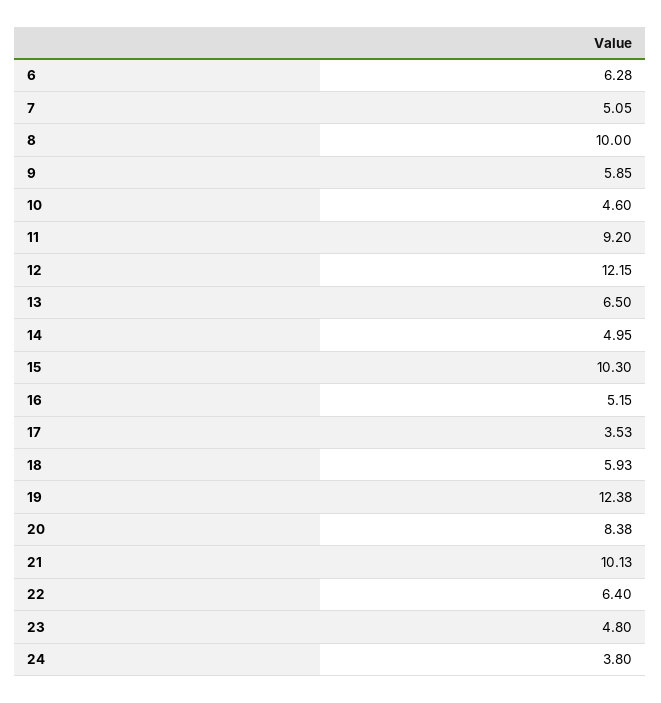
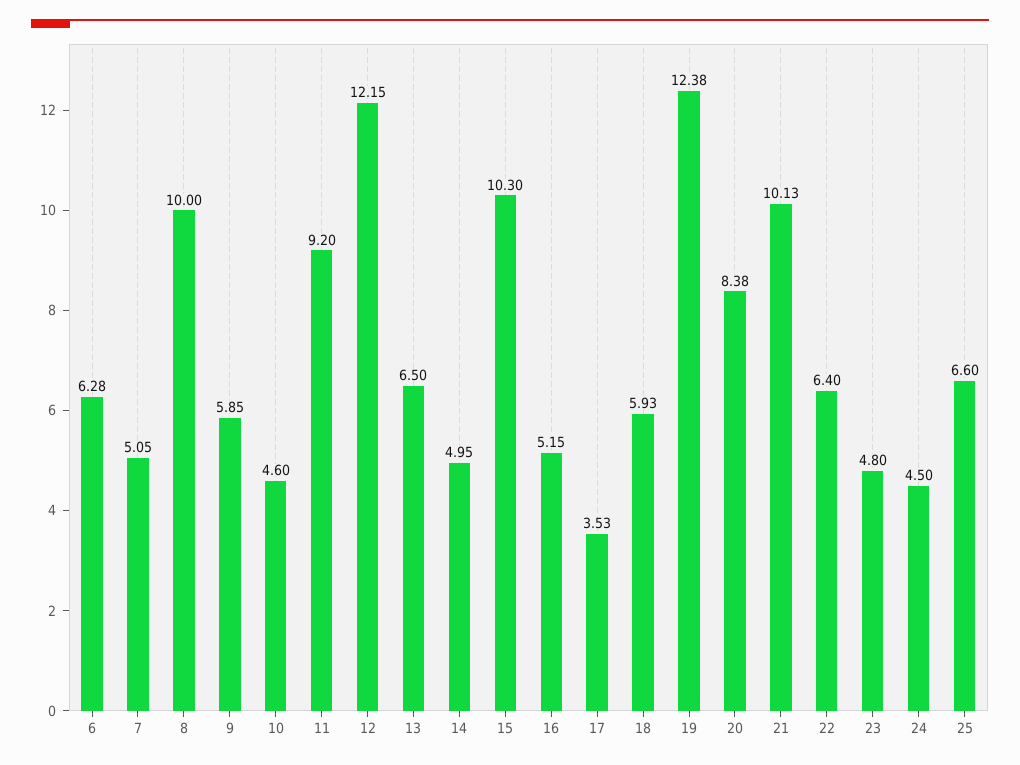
  {
    "6": 6.28,
    "7": 5.05,
    "8": 10,
    "9": 5.85,
    "10": 4.6,
    "11": 9.2,
    "12": 12.15,
    "13": 6.5,
    "14": 4.95,
    "15": 10.3,
    "16": 5.15,
    "17": 3.53,
    "18": 5.93,
    "19": 12.38,
    "20": 8.38,
    "21": 10.13,
    "22": 6.4,
    "23": 4.8,
-   "24": 3.8
+   "24": 4.5,
+   "25": 6.6
  }

